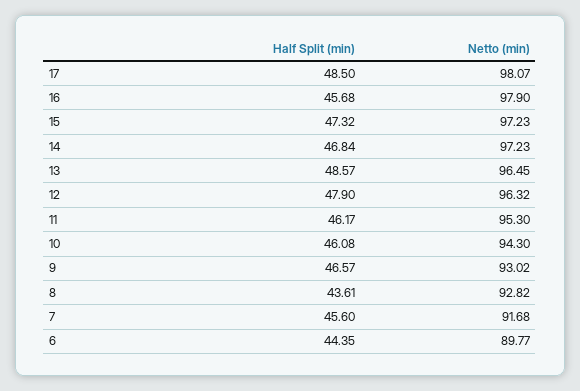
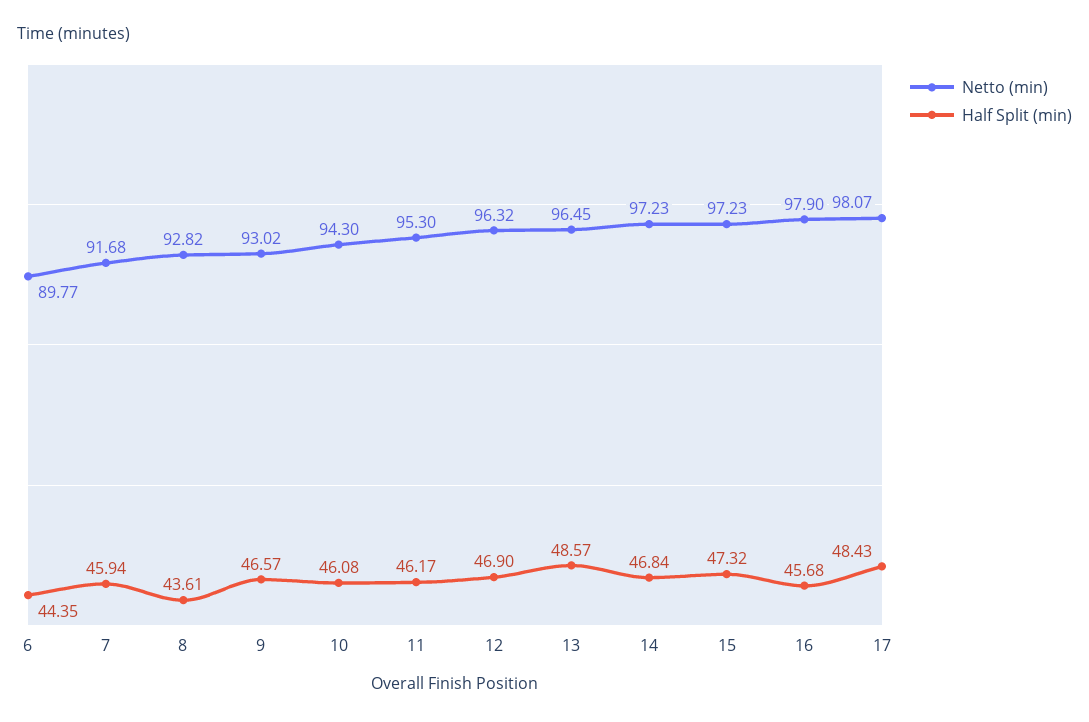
  {
    "Half Split (min)": {
-     "17": 48.5,
+     "17": 48.43,
      "16": 45.68,
      "15": 47.32,
      "14": 46.84,
      "13": 48.57,
-     "12": 47.9,
+     "12": 46.9,
      "11": 46.17,
      "10": 46.08,
      "9": 46.57,
      "8": 43.61,
-     "7": 45.6,
+     "7": 45.94,
      "6": 44.35
    },
    "Netto (min)": {
      "17": 98.07,
      "16": 97.9,
      "15": 97.23,
      "14": 97.23,
      "13": 96.45,
      "12": 96.32,
      "11": 95.3,
      "10": 94.3,
      "9": 93.02,
      "8": 92.82,
      "7": 91.68,
      "6": 89.77
    }
  }

